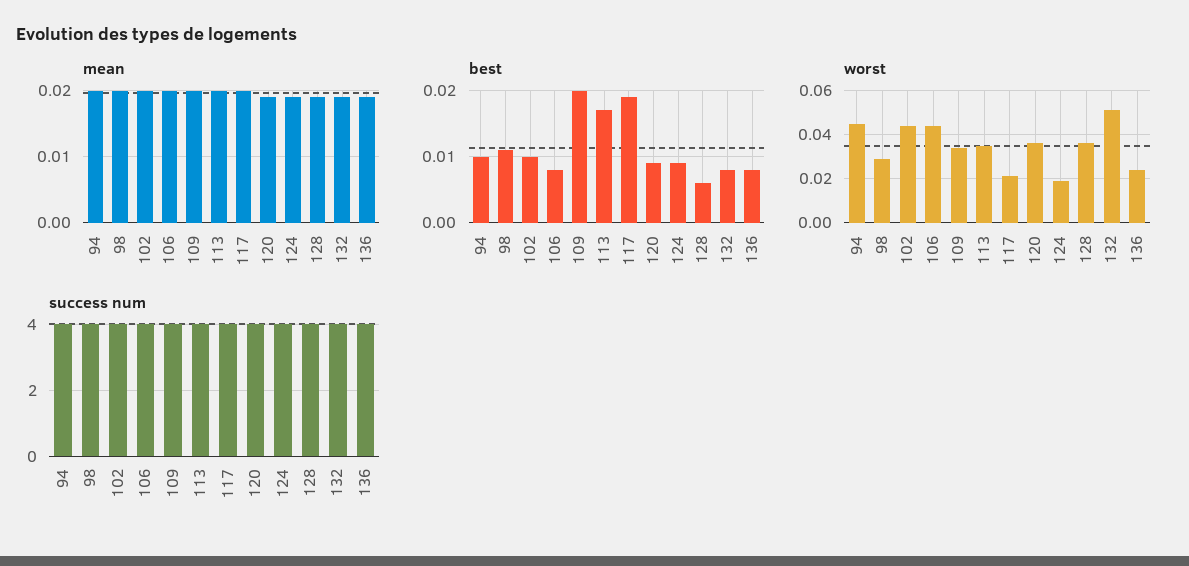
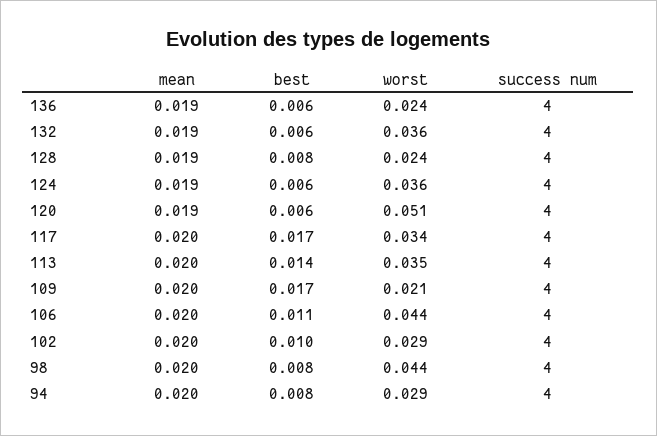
  {
    "mean": {
      "94": 0.02,
      "98": 0.02,
      "102": 0.02,
      "106": 0.02,
      "109": 0.02,
      "113": 0.02,
      "117": 0.02,
      "120": 0.019,
      "124": 0.019,
      "128": 0.019,
      "132": 0.019,
      "136": 0.019
    },
    "best": {
-     "94": 0.01,
+     "94": 0.008,
-     "98": 0.011,
+     "98": 0.008,
      "102": 0.01,
-     "106": 0.008,
+     "106": 0.011,
-     "109": 0.02,
+     "109": 0.017,
-     "113": 0.017,
+     "113": 0.014,
-     "117": 0.019,
+     "117": 0.017,
-     "120": 0.009,
+     "120": 0.006,
-     "124": 0.009,
+     "124": 0.006,
-     "128": 0.006,
+     "128": 0.008,
-     "132": 0.008,
+     "132": 0.006,
-     "136": 0.008
+     "136": 0.006
    },
    "worst": {
-     "94": 0.045,
+     "94": 0.029,
-     "98": 0.03,
+     "98": 0.044,
-     "102": 0.045,
+     "102": 0.029,
      "106": 0.044,
-     "109": 0.035,
+     "109": 0.021,
      "113": 0.035,
-     "117": 0.02,
+     "117": 0.034,
-     "120": 0.035,
+     "120": 0.051,
-     "124": 0.02,
+     "124": 0.036,
-     "128": 0.035,
+     "128": 0.024,
-     "132": 0.05,
+     "132": 0.036,
      "136": 0.024
    },
    "success num": {
      "94": 4,
      "98": 4,
      "102": 4,
      "106": 4,
      "109": 4,
      "113": 4,
      "117": 4,
      "120": 4,
      "124": 4,
      "128": 4,
      "132": 4,
      "136": 4
    }
  }

